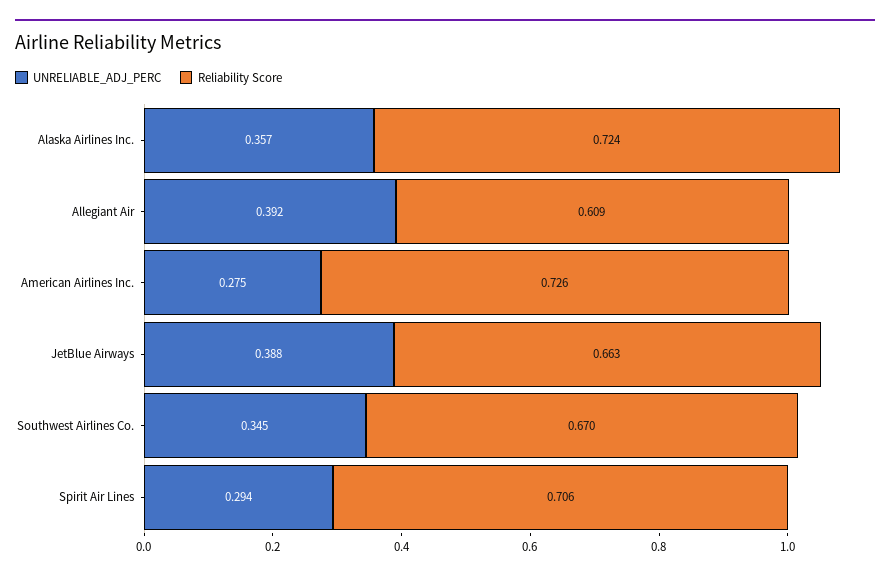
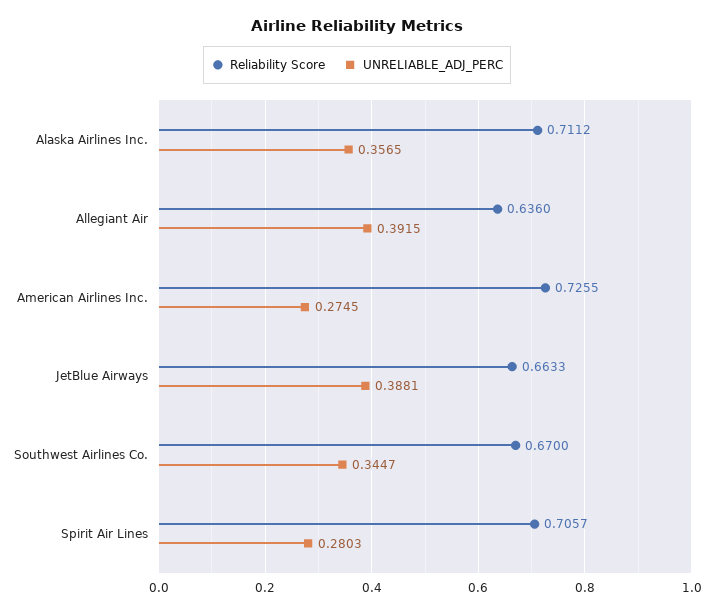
  {
    "UNRELIABLE_ADJ_PERC": {
      "Alaska Airlines Inc.": 0.3565,
      "Allegiant Air": 0.3915,
      "American Airlines Inc.": 0.2745,
      "JetBlue Airways": 0.3881,
      "Southwest Airlines Co.": 0.3447,
-     "Spirit Air Lines": 0.294
+     "Spirit Air Lines": 0.2803
    },
    "Reliability Score": {
-     "Alaska Airlines Inc.": 0.724,
+     "Alaska Airlines Inc.": 0.7112,
-     "Allegiant Air": 0.609,
+     "Allegiant Air": 0.636,
      "American Airlines Inc.": 0.7255,
      "JetBlue Airways": 0.6633,
      "Southwest Airlines Co.": 0.67,
      "Spirit Air Lines": 0.7057
    }
  }

